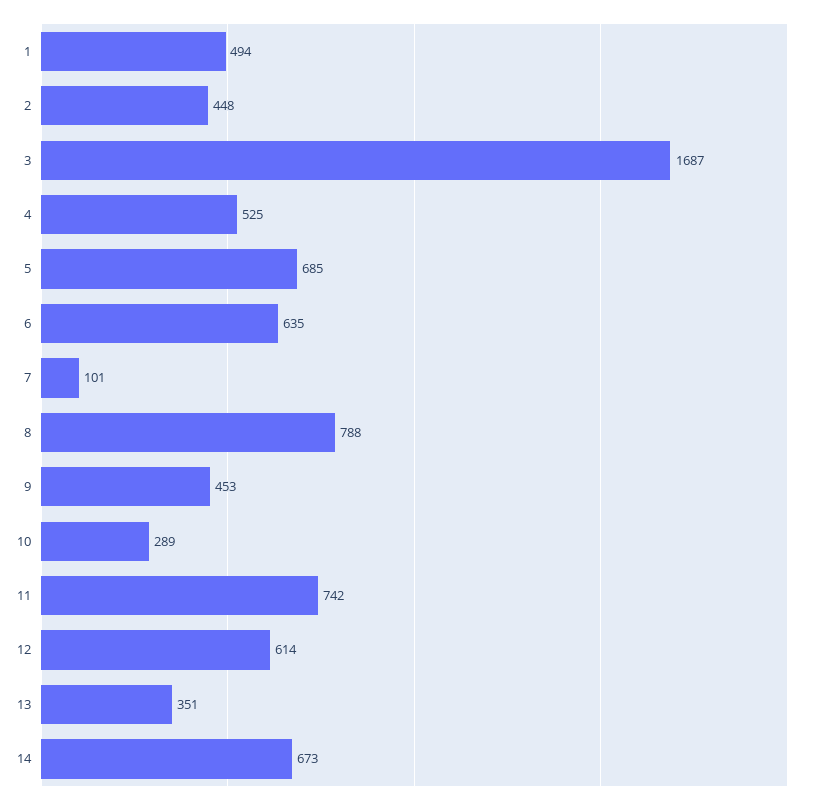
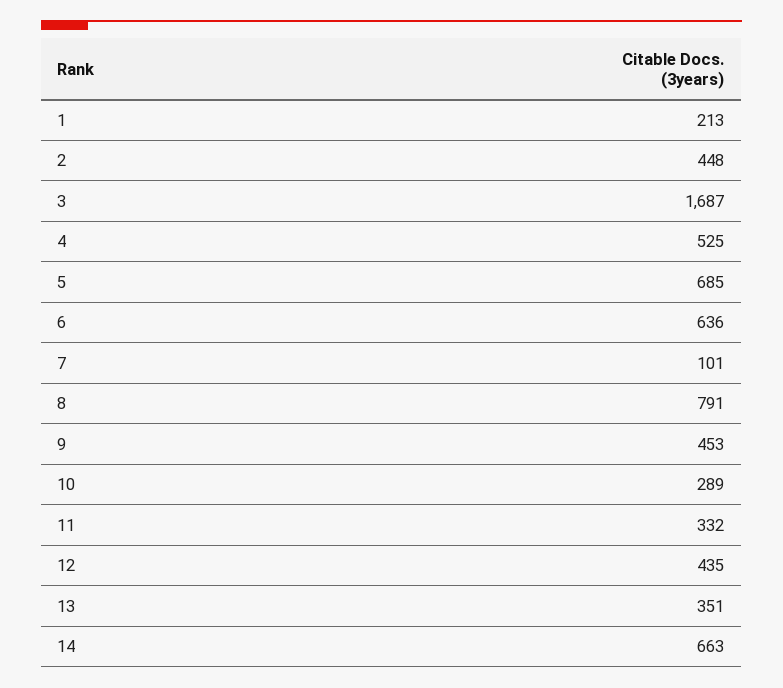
  {
-   "1": 494,
+   "1": 213,
    "2": 448,
    "3": 1687,
    "4": 525,
    "5": 685,
-   "6": 635,
+   "6": 636,
    "7": 101,
-   "8": 788,
+   "8": 791,
    "9": 453,
    "10": 289,
-   "11": 742,
+   "11": 332,
-   "12": 614,
+   "12": 435,
    "13": 351,
-   "14": 673
+   "14": 663
  }

